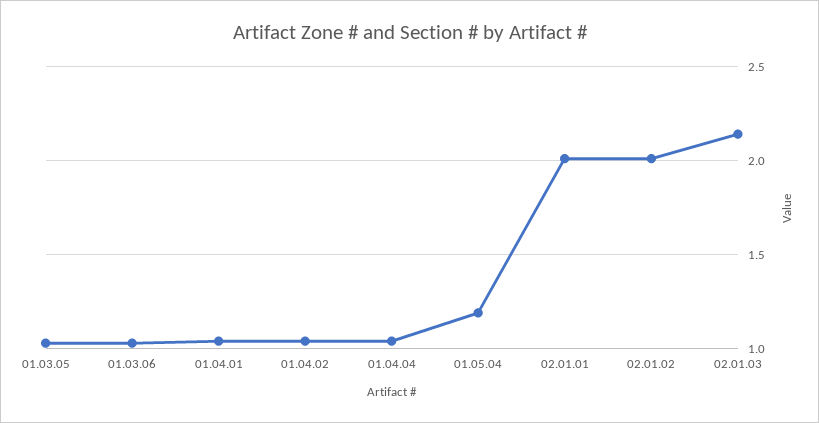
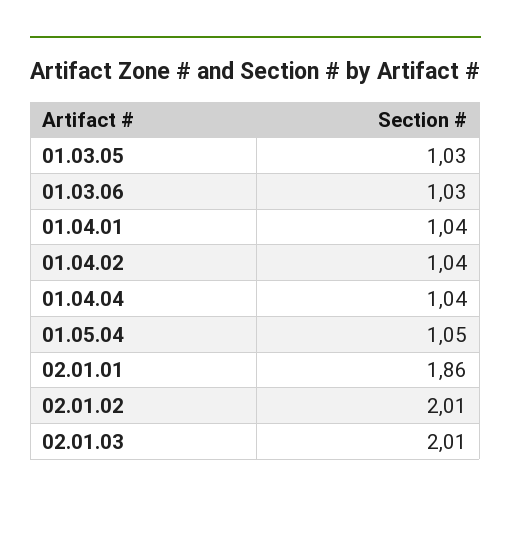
  {
    "01.03.05": 1.03,
    "01.03.06": 1.03,
    "01.04.01": 1.04,
    "01.04.02": 1.04,
    "01.04.04": 1.04,
-   "01.05.04": 1.2,
+   "01.05.04": 1.05,
-   "02.01.01": 2,
+   "02.01.01": 1.86,
    "02.01.02": 2.01,
-   "02.01.03": 2.15
+   "02.01.03": 2.01
  }

